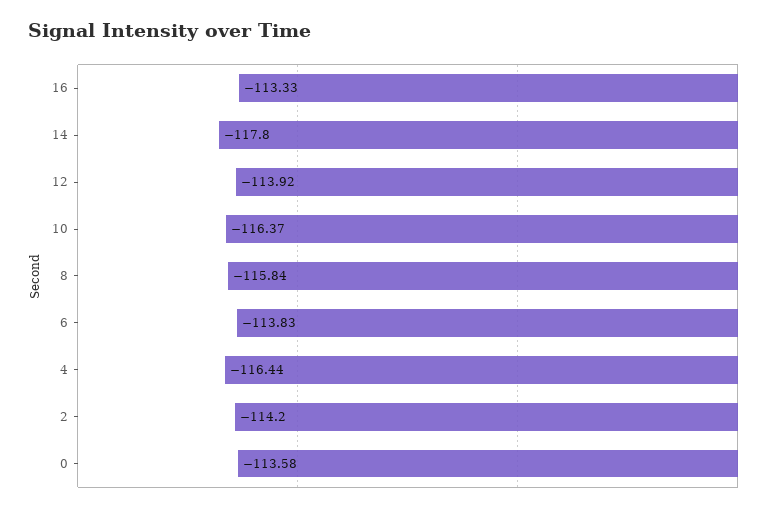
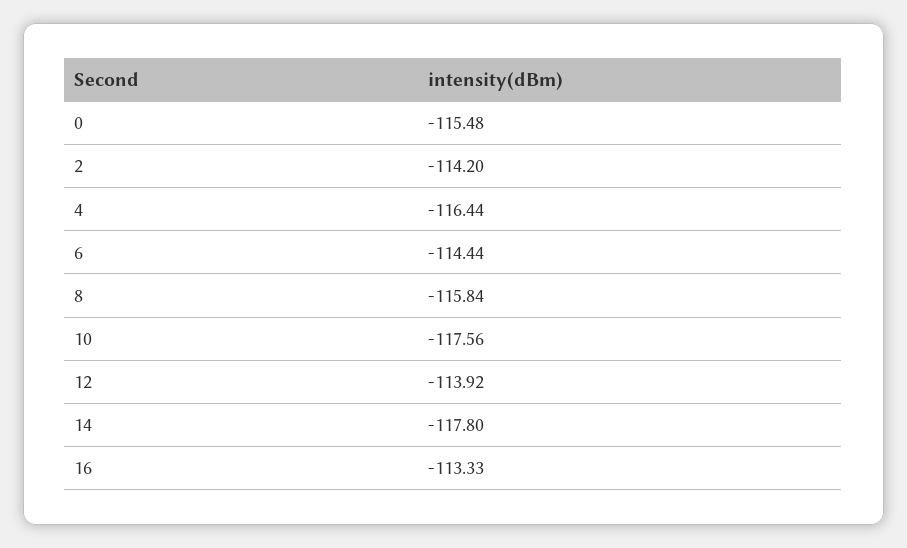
  {
    "16": -113.33,
    "14": -117.8,
    "12": -113.92,
-   "10": -116.37,
+   "10": -117.56,
    "8": -115.84,
-   "6": -113.83,
+   "6": -114.44,
    "4": -116.44,
    "2": -114.2,
-   "0": -113.58
+   "0": -115.48
  }

